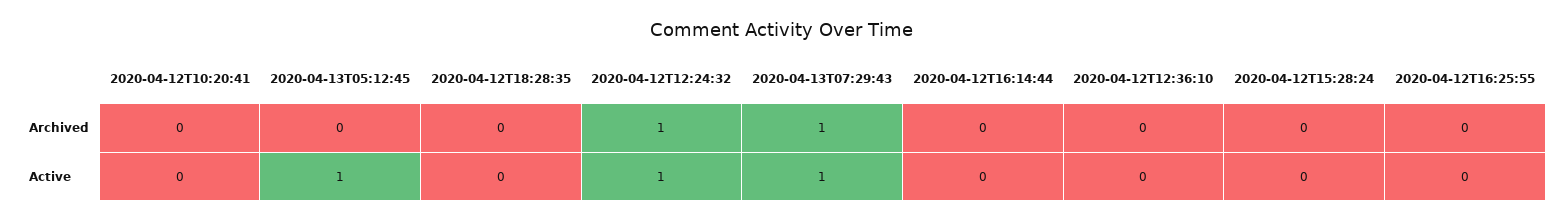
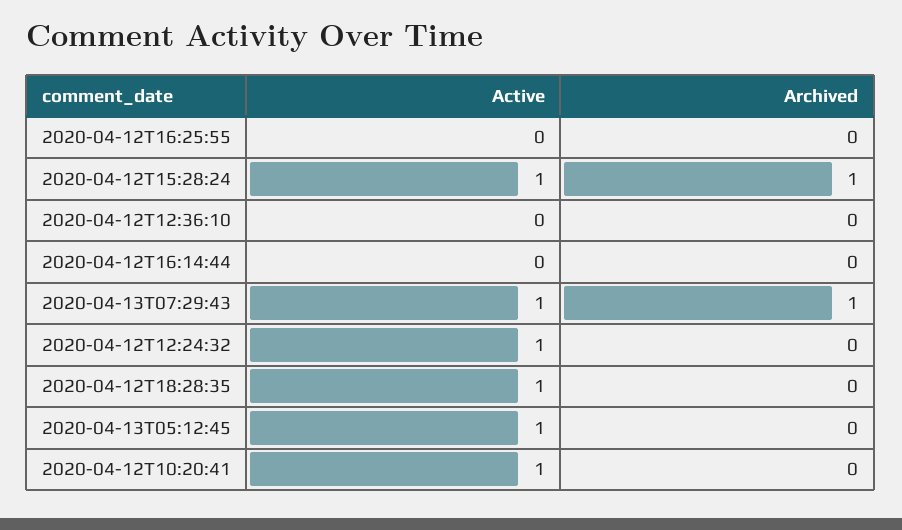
  {
    "2020-04-12T10:20:41": {
      "Archived": 0,
-     "Active": 0
+     "Active": 1
    },
    "2020-04-13T05:12:45": {
      "Archived": 0,
      "Active": 1
    },
    "2020-04-12T18:28:35": {
      "Archived": 0,
-     "Active": 0
+     "Active": 1
    },
    "2020-04-12T12:24:32": {
-     "Archived": 1,
+     "Archived": 0,
      "Active": 1
    },
    "2020-04-13T07:29:43": {
      "Archived": 1,
      "Active": 1
    },
    "2020-04-12T16:14:44": {
      "Archived": 0,
      "Active": 0
    },
    "2020-04-12T12:36:10": {
      "Archived": 0,
      "Active": 0
    },
    "2020-04-12T15:28:24": {
-     "Archived": 0,
+     "Archived": 1,
-     "Active": 0
+     "Active": 1
    },
    "2020-04-12T16:25:55": {
      "Archived": 0,
      "Active": 0
    }
  }

